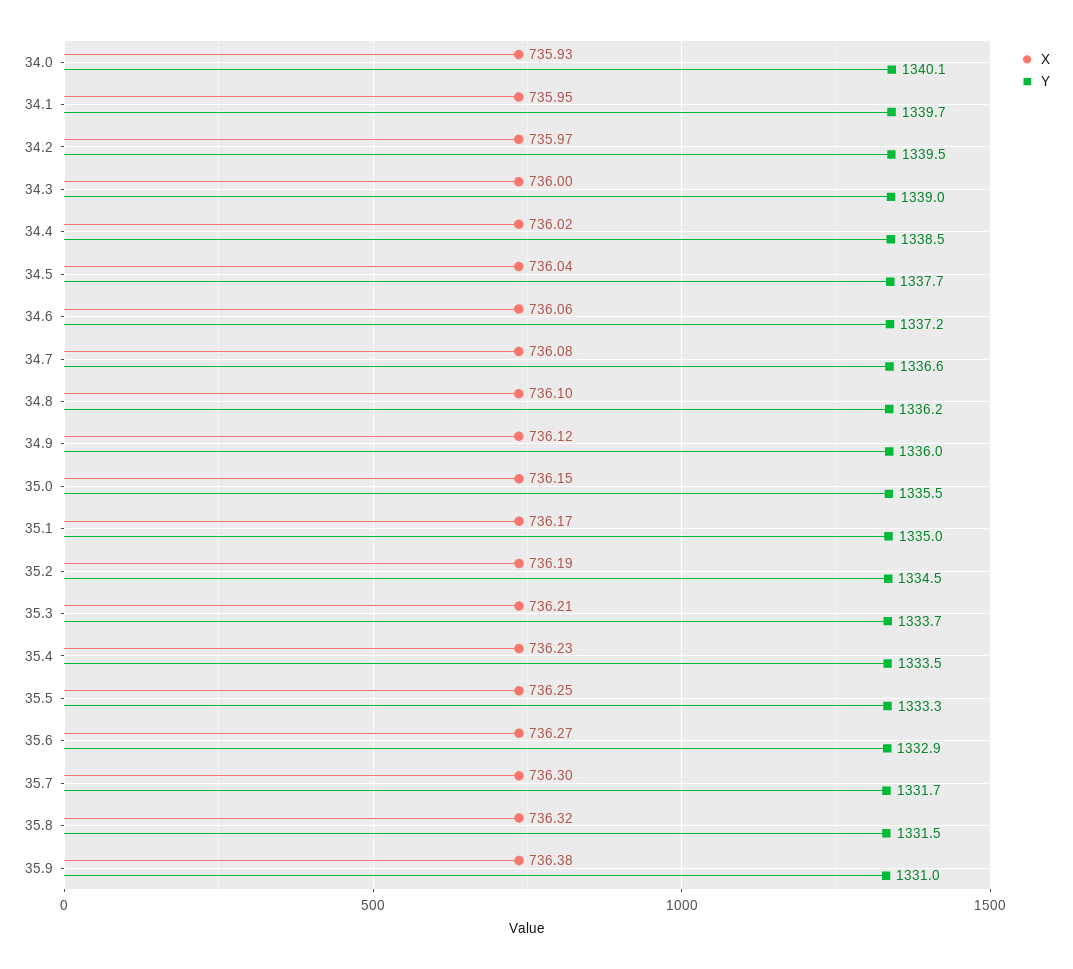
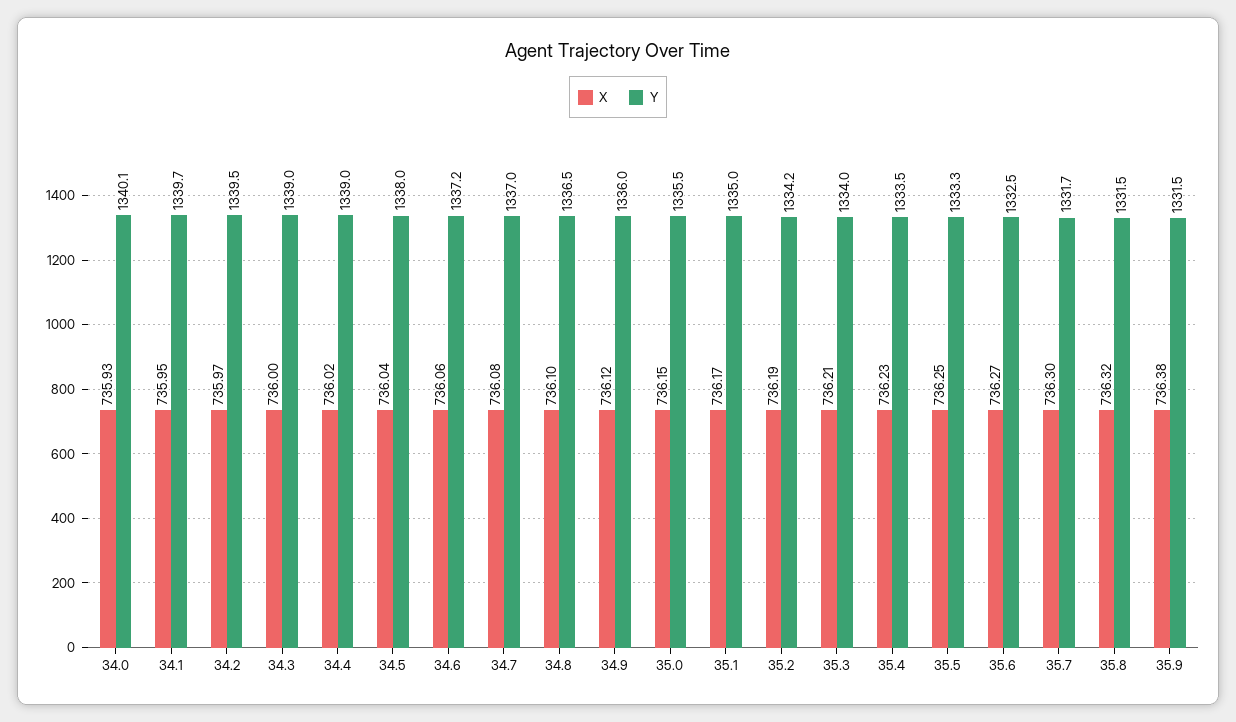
  {
    "X": {
      "34.0": 735.93,
      "34.1": 735.95,
      "34.2": 735.97,
      "34.3": 736,
      "34.4": 736.02,
      "34.5": 736.04,
      "34.6": 736.06,
      "34.7": 736.08,
      "34.8": 736.1,
      "34.9": 736.12,
      "35.0": 736.15,
      "35.1": 736.17,
      "35.2": 736.19,
      "35.3": 736.21,
      "35.4": 736.23,
      "35.5": 736.25,
      "35.6": 736.27,
      "35.7": 736.3,
      "35.8": 736.32,
      "35.9": 736.38
    },
    "Y": {
      "34.0": 1340.1,
      "34.1": 1339.7,
      "34.2": 1339.5,
      "34.3": 1339,
-     "34.4": 1338.5,
+     "34.4": 1339,
-     "34.5": 1337.7,
+     "34.5": 1338,
      "34.6": 1337.2,
-     "34.7": 1336.6,
+     "34.7": 1337,
-     "34.8": 1336.2,
+     "34.8": 1336.5,
      "34.9": 1336,
      "35.0": 1335.5,
      "35.1": 1335,
-     "35.2": 1334.5,
+     "35.2": 1334.2,
-     "35.3": 1333.7,
+     "35.3": 1334,
      "35.4": 1333.5,
      "35.5": 1333.3,
-     "35.6": 1332.9,
+     "35.6": 1332.5,
      "35.7": 1331.7,
      "35.8": 1331.5,
-     "35.9": 1331
+     "35.9": 1331.5
    }
  }

